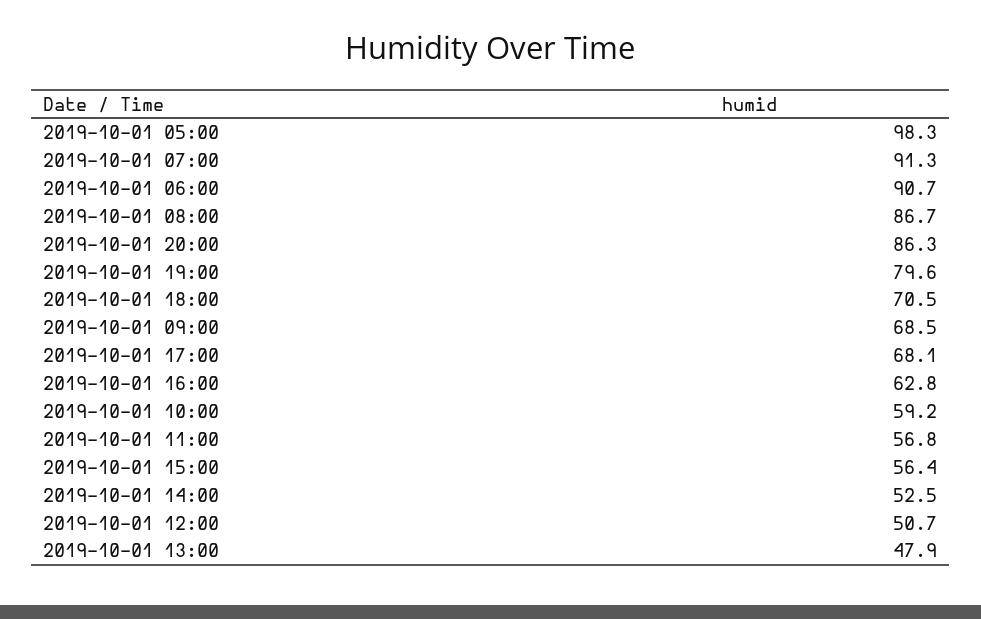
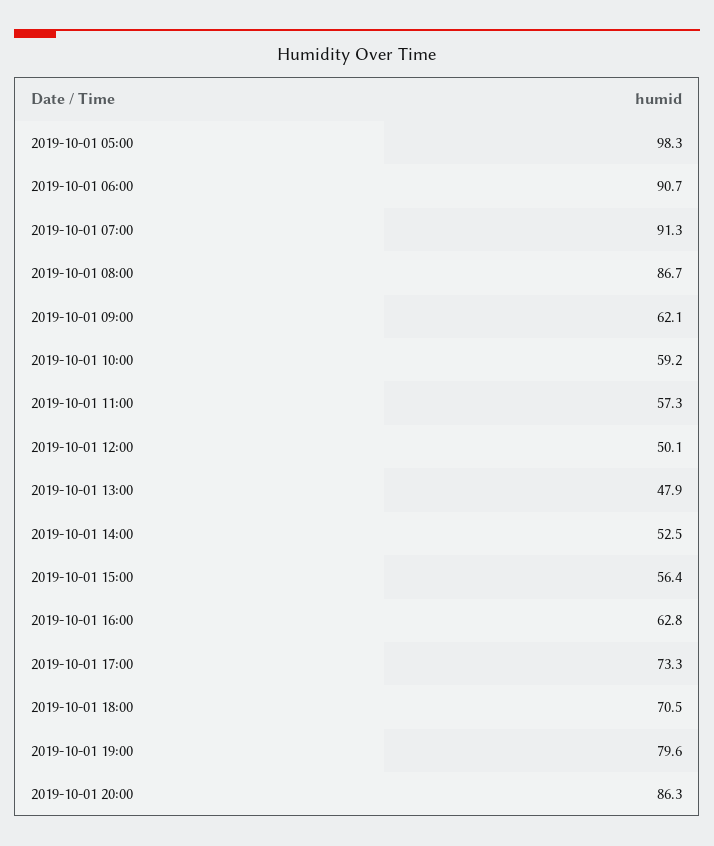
  {
    "2019-10-01 05:00": 98.3,
    "2019-10-01 07:00": 91.3,
    "2019-10-01 06:00": 90.7,
    "2019-10-01 08:00": 86.7,
    "2019-10-01 20:00": 86.3,
    "2019-10-01 19:00": 79.6,
    "2019-10-01 18:00": 70.5,
-   "2019-10-01 09:00": 68.5,
+   "2019-10-01 09:00": 62.1,
-   "2019-10-01 17:00": 68.1,
+   "2019-10-01 17:00": 73.3,
    "2019-10-01 16:00": 62.8,
    "2019-10-01 10:00": 59.2,
-   "2019-10-01 11:00": 56.8,
+   "2019-10-01 11:00": 57.3,
    "2019-10-01 15:00": 56.4,
    "2019-10-01 14:00": 52.5,
-   "2019-10-01 12:00": 50.7,
+   "2019-10-01 12:00": 50.1,
    "2019-10-01 13:00": 47.9
  }

